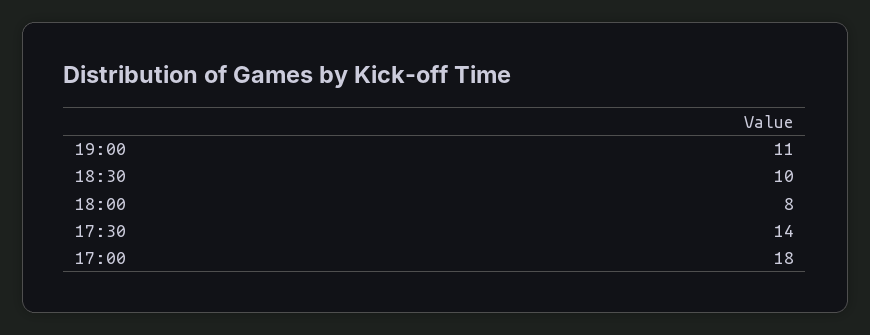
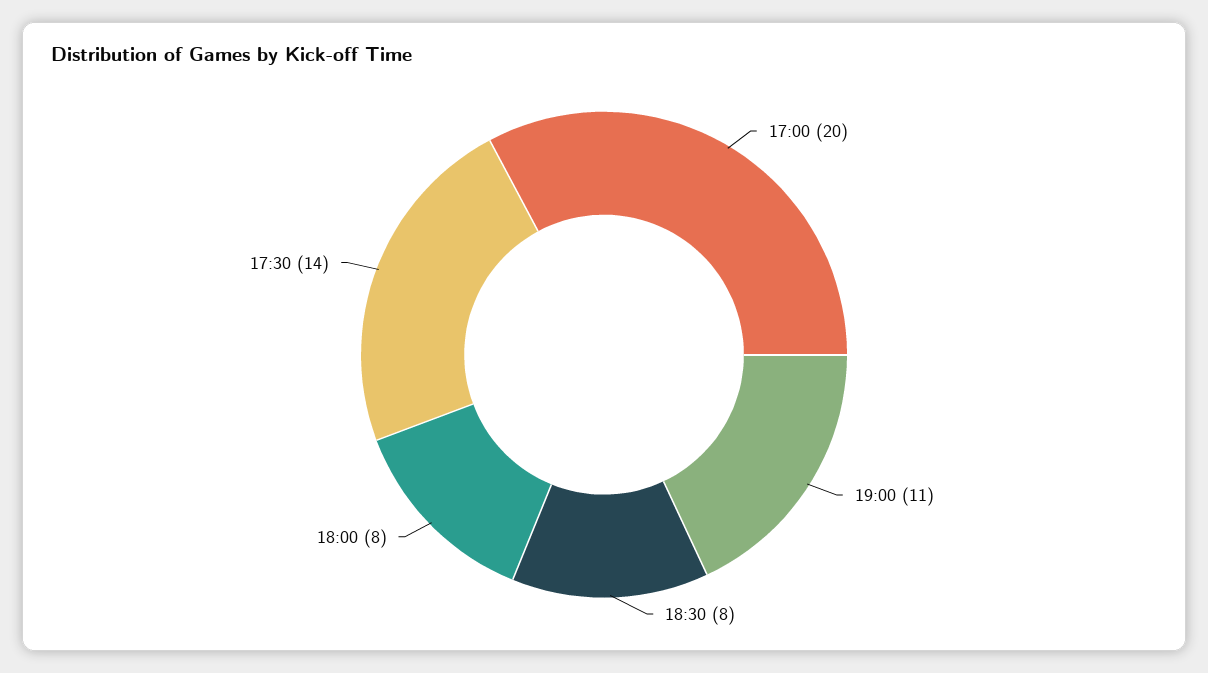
  {
    "19:00": 11,
-   "18:30": 10,
+   "18:30": 8,
    "18:00": 8,
    "17:30": 14,
-   "17:00": 18
+   "17:00": 20
  }

